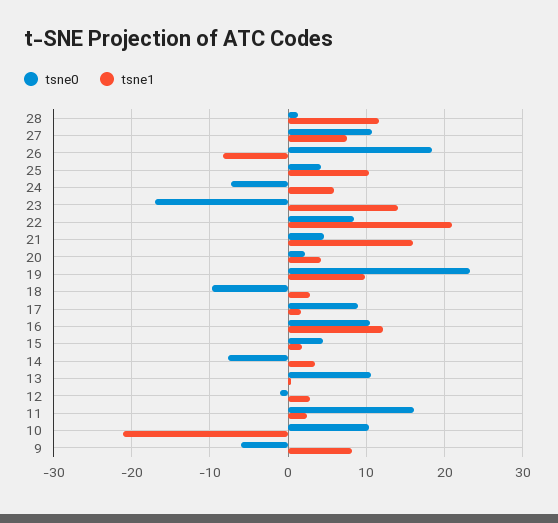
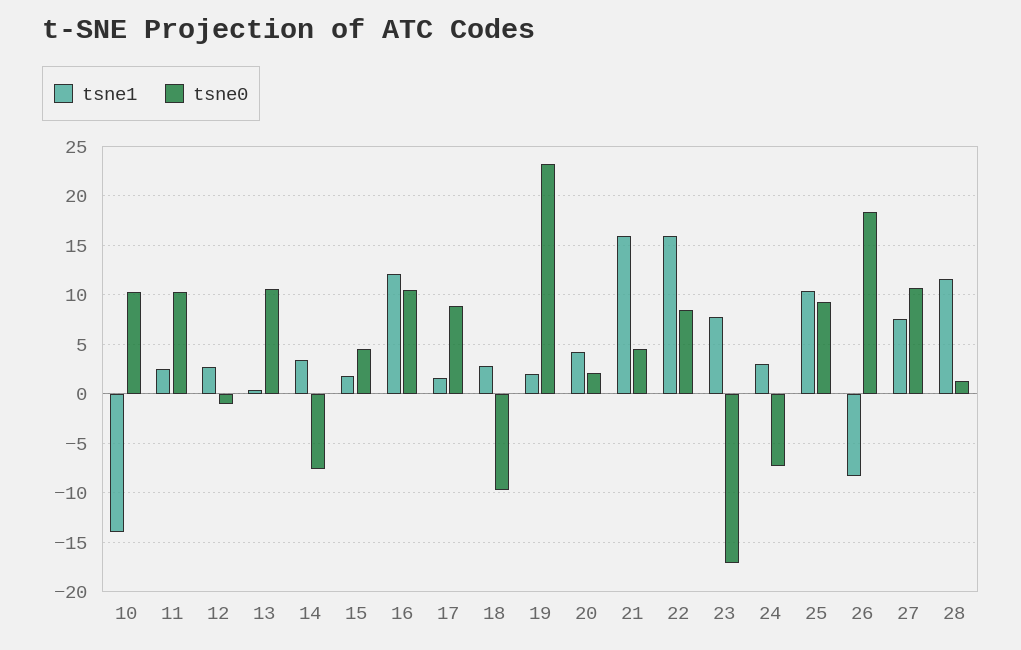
  {
    "tsne0": {
      "28": 1,
      "27": 11,
      "26": 18,
-     "25": 4,
+     "25": 9,
      "24": -7,
      "23": -17,
      "22": 8,
      "21": 5,
      "20": 2,
      "19": 23,
      "18": -10,
      "17": 9,
      "16": 11,
      "15": 5,
      "14": -8,
      "13": 11,
      "12": -1,
-     "11": 16,
+     "11": 10,
-     "10": 10,
+     "10": 10
-     "9": -6
    },
    "tsne1": {
      "28": 12,
      "27": 8,
      "26": -8,
      "25": 10,
-     "24": 6,
+     "24": 3,
-     "23": 14,
+     "23": 8,
-     "22": 21,
+     "22": 16,
      "21": 16,
      "20": 4,
-     "19": 10,
+     "19": 2,
      "18": 3,
      "17": 2,
      "16": 12,
      "15": 2,
      "14": 3,
      "13": 0,
      "12": 3,
      "11": 2,
-     "10": -21,
+     "10": -14
-     "9": 8
    }
  }

